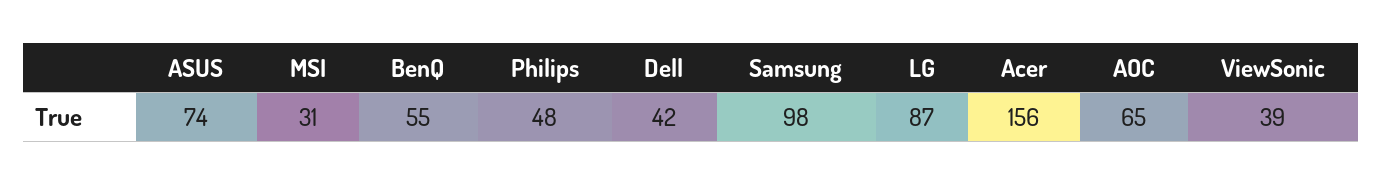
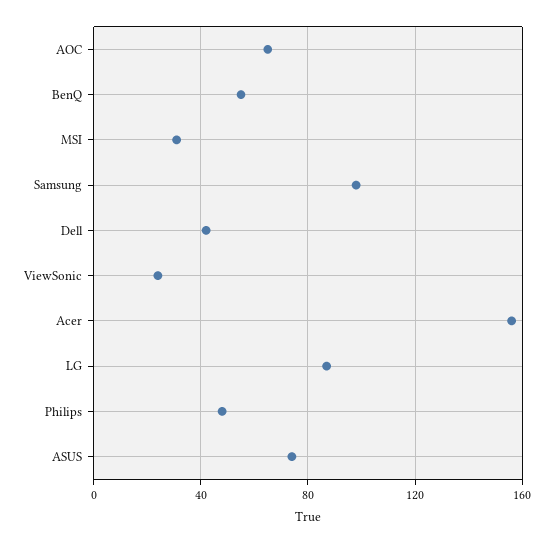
  {
    "ASUS": 74,
    "MSI": 31,
    "BenQ": 55,
    "Philips": 48,
    "Dell": 42,
    "Samsung": 98,
    "LG": 87,
    "Acer": 156,
    "AOC": 65,
-   "ViewSonic": 39
+   "ViewSonic": 25
  }

